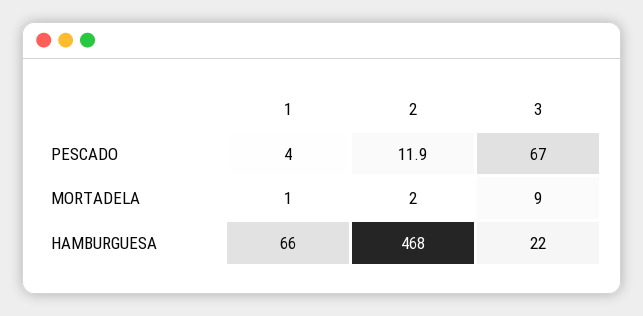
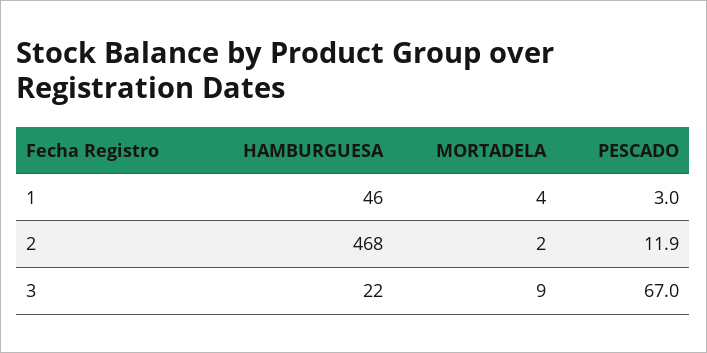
  {
    "1": {
-     "PESCADO": 4,
+     "PESCADO": 3,
-     "MORTADELA": 1,
+     "MORTADELA": 4,
-     "HAMBURGUESA": 66
+     "HAMBURGUESA": 46
    },
    "2": {
      "PESCADO": 11.9,
      "MORTADELA": 2,
      "HAMBURGUESA": 468
    },
    "3": {
      "PESCADO": 67,
      "MORTADELA": 9,
      "HAMBURGUESA": 22
    }
  }

